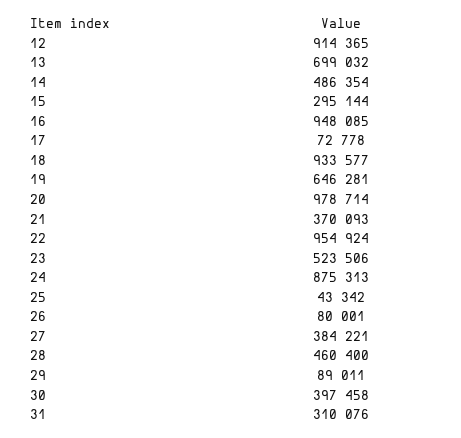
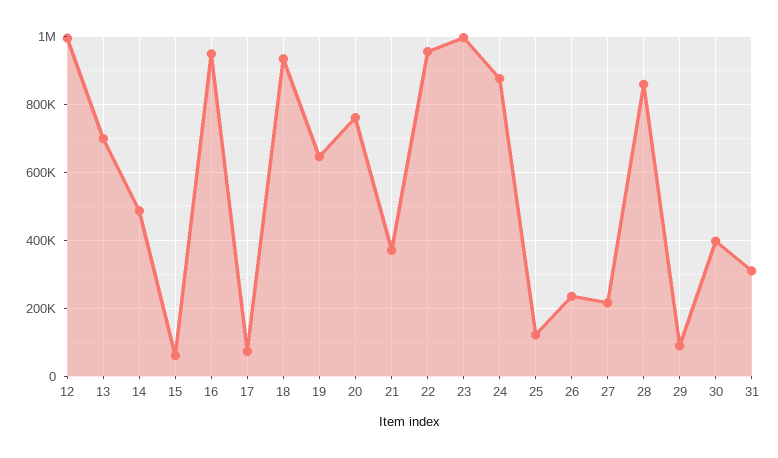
  {
-   "12": 914365,
+   "12": 1000000,
    "13": 699032,
    "14": 486354,
-   "15": 295144,
+   "15": 60000,
    "16": 948085,
    "17": 72778,
    "18": 933577,
    "19": 646281,
-   "20": 978714,
+   "20": 760000,
    "21": 370093,
    "22": 954924,
-   "23": 523506,
+   "23": 1000000,
    "24": 875313,
-   "25": 43342,
+   "25": 120000,
-   "26": 80001,
+   "26": 240000,
-   "27": 384221,
+   "27": 220000,
-   "28": 460400,
+   "28": 860000,
    "29": 89011,
    "30": 397458,
    "31": 310076
  }

